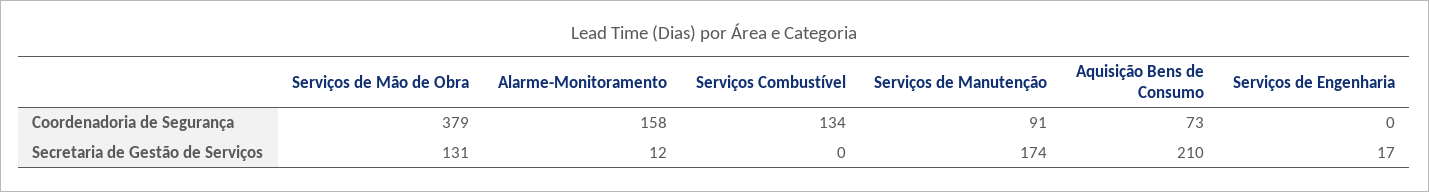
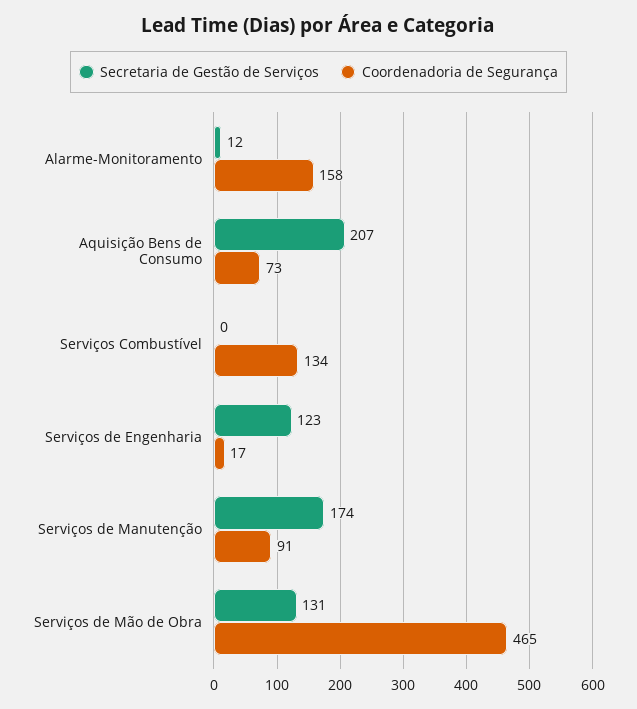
  {
    "Coordenadoria de Segurança": {
-     "Serviços de Mão de Obra": 379,
+     "Serviços de Mão de Obra": 465,
      "Alarme-Monitoramento": 158,
      "Serviços Combustível": 134,
      "Serviços de Manutenção": 91,
      "Aquisição Bens de Consumo": 73,
-     "Serviços de Engenharia": 0
+     "Serviços de Engenharia": 17
    },
    "Secretaria de Gestão de Serviços": {
      "Serviços de Mão de Obra": 131,
      "Alarme-Monitoramento": 12,
      "Serviços Combustível": 0,
      "Serviços de Manutenção": 174,
-     "Aquisição Bens de Consumo": 210,
+     "Aquisição Bens de Consumo": 207,
-     "Serviços de Engenharia": 17
+     "Serviços de Engenharia": 123
    }
  }

